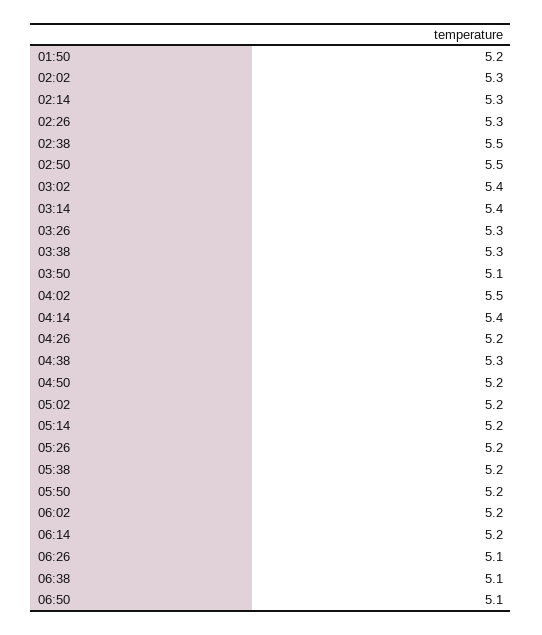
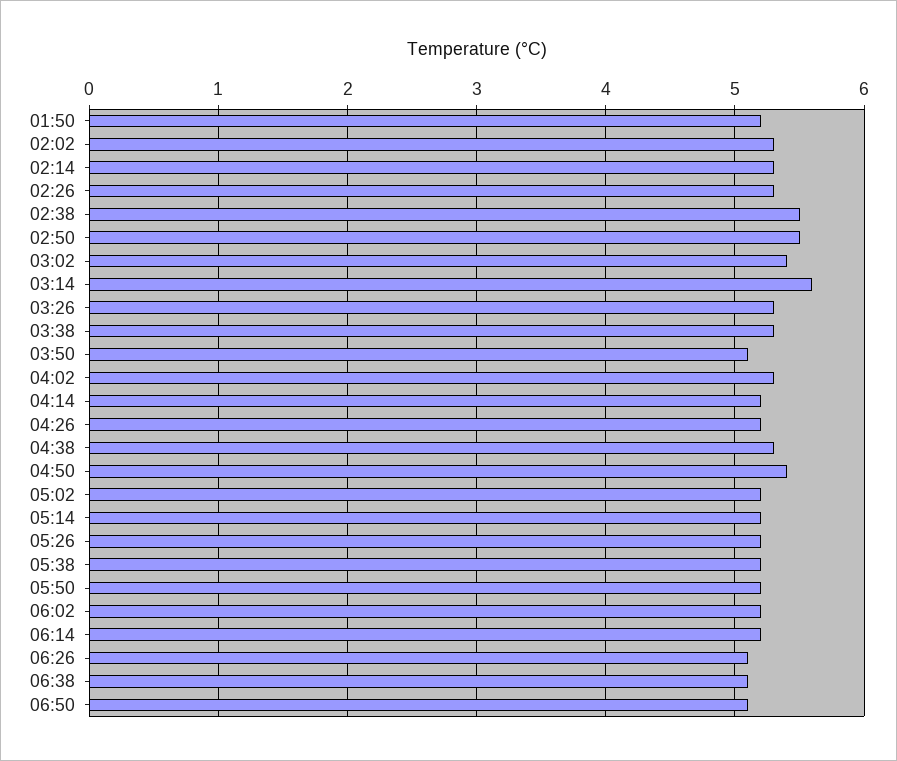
  {
    "01:50": 5.2,
    "02:02": 5.3,
    "02:14": 5.3,
    "02:26": 5.3,
    "02:38": 5.5,
    "02:50": 5.5,
    "03:02": 5.4,
-   "03:14": 5.4,
+   "03:14": 5.6,
    "03:26": 5.3,
    "03:38": 5.3,
    "03:50": 5.1,
-   "04:02": 5.5,
+   "04:02": 5.3,
-   "04:14": 5.4,
+   "04:14": 5.2,
    "04:26": 5.2,
    "04:38": 5.3,
-   "04:50": 5.2,
+   "04:50": 5.4,
    "05:02": 5.2,
    "05:14": 5.2,
    "05:26": 5.2,
    "05:38": 5.2,
    "05:50": 5.2,
    "06:02": 5.2,
    "06:14": 5.2,
    "06:26": 5.1,
    "06:38": 5.1,
    "06:50": 5.1
  }

